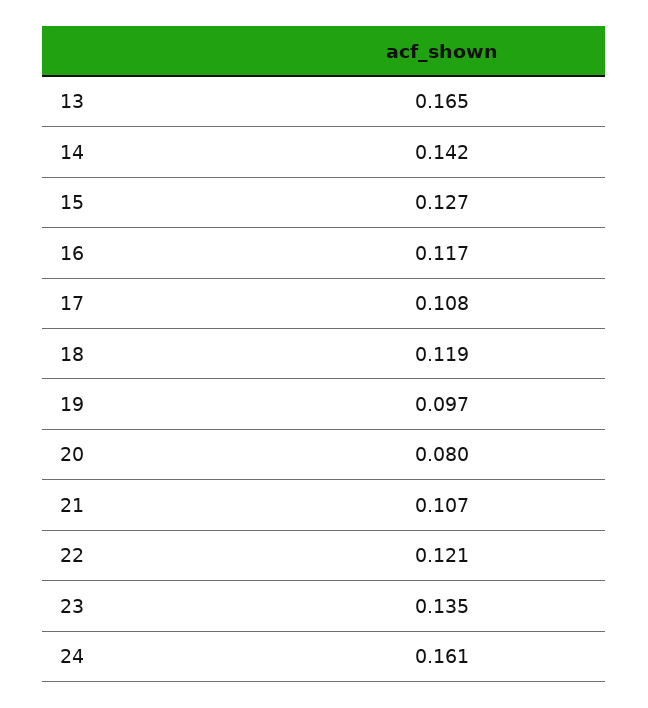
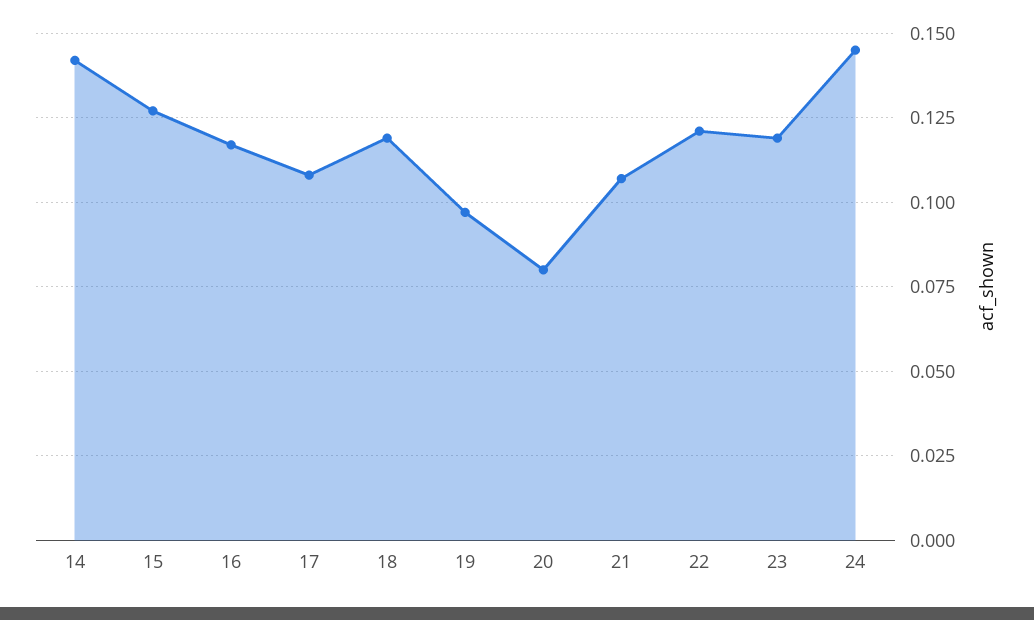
  {
-   "13": 0.165,
    "14": 0.142,
    "15": 0.127,
    "16": 0.117,
    "17": 0.108,
    "18": 0.119,
    "19": 0.097,
    "20": 0.08,
    "21": 0.107,
    "22": 0.121,
-   "23": 0.135,
+   "23": 0.12,
-   "24": 0.161
+   "24": 0.145
  }

